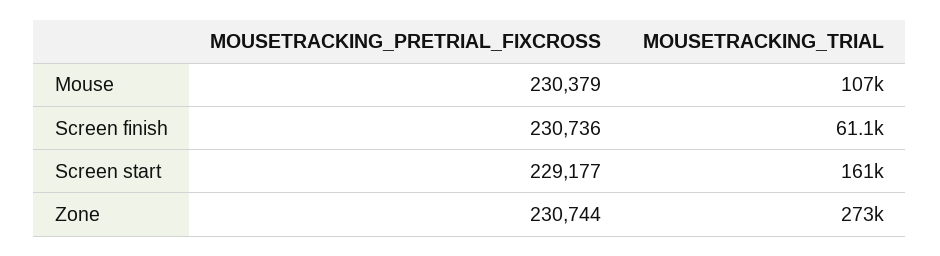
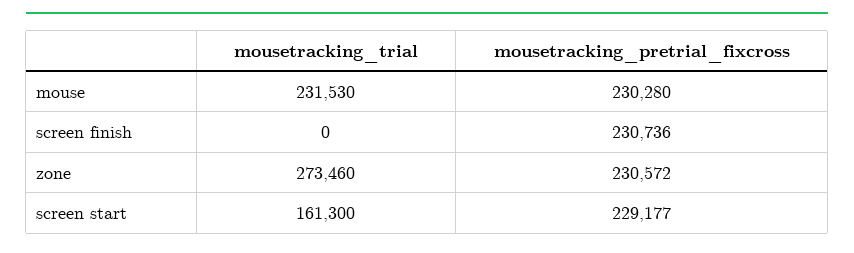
  {
    "MOUSETRACKING_PRETRIAL_FIXCROSS": {
-     "Mouse": 230379,
+     "Mouse": 230280,
      "Screen finish": 230736,
      "Screen start": 229177,
-     "Zone": 230744
+     "Zone": 230572
    },
    "MOUSETRACKING_TRIAL": {
-     "Mouse": 107000,
+     "Mouse": 231530,
-     "Screen finish": 61100,
+     "Screen finish": 0,
      "Screen start": 161300,
      "Zone": 273460
    }
  }

